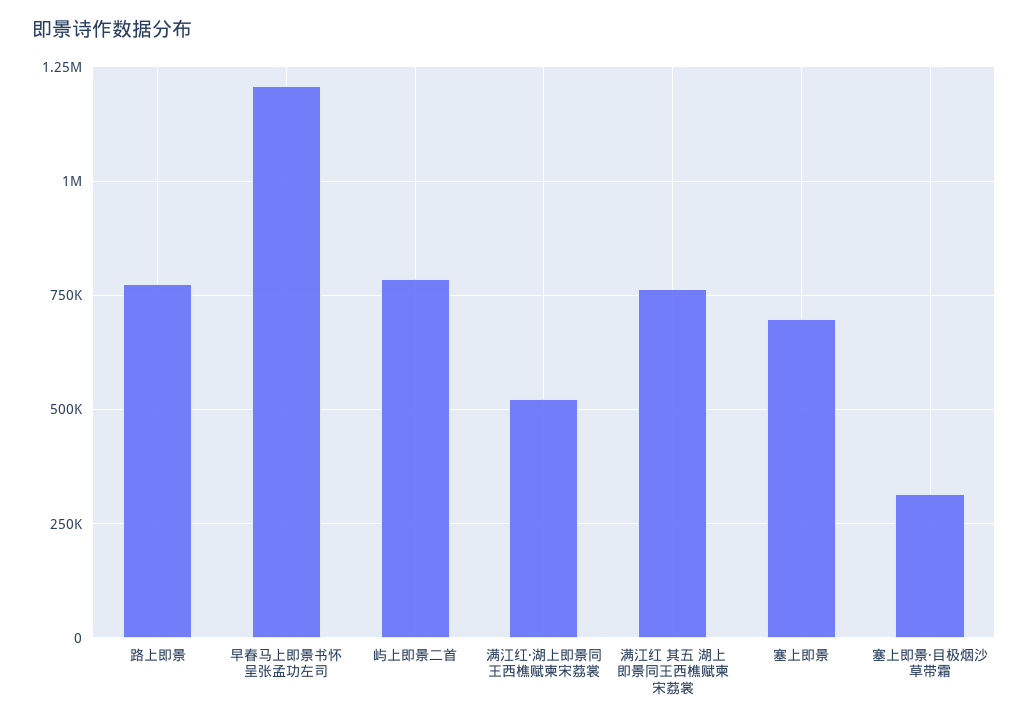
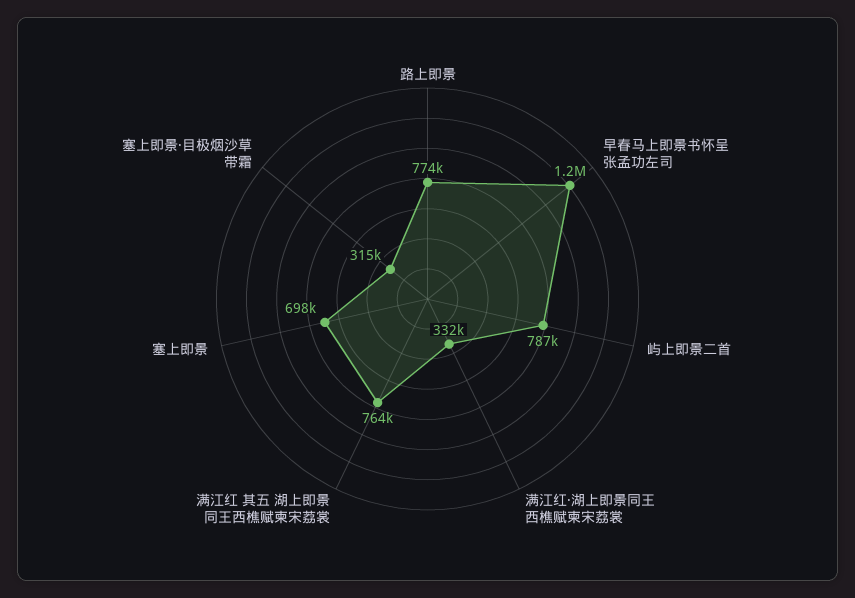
  {
    "路上即景": 774000,
    "早春马上即景书怀呈张孟功左司": 1200000,
    "屿上即景二首": 787000,
-   "满江红·湖上即景同王西樵赋柬宋荔裳": 525000,
+   "满江红·湖上即景同王西樵赋柬宋荔裳": 332000,
    "满江红 其五 湖上即景同王西樵赋柬宋荔裳": 764000,
    "塞上即景": 698000,
    "塞上即景·目极烟沙草带霜": 315000
  }

